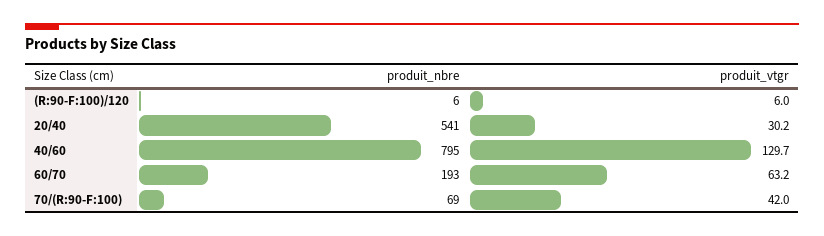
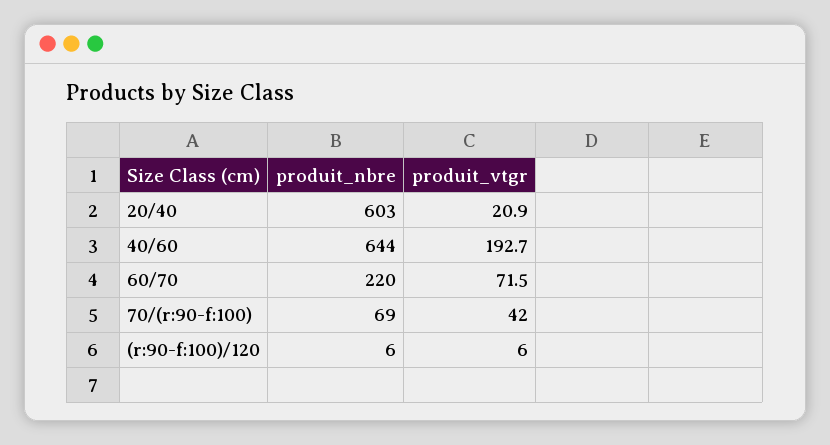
  {
    "produit_nbre": {
      "(R:90-F:100)/120": 6,
-     "20/40": 541,
+     "20/40": 603,
-     "40/60": 795,
+     "40/60": 644,
-     "60/70": 193,
+     "60/70": 220,
      "70/(R:90-F:100)": 69
    },
    "produit_vtgr": {
      "(R:90-F:100)/120": 6,
-     "20/40": 30.2,
+     "20/40": 20.9,
-     "40/60": 129.7,
+     "40/60": 192.7,
-     "60/70": 63.2,
+     "60/70": 71.5,
      "70/(R:90-F:100)": 42
    }
  }

